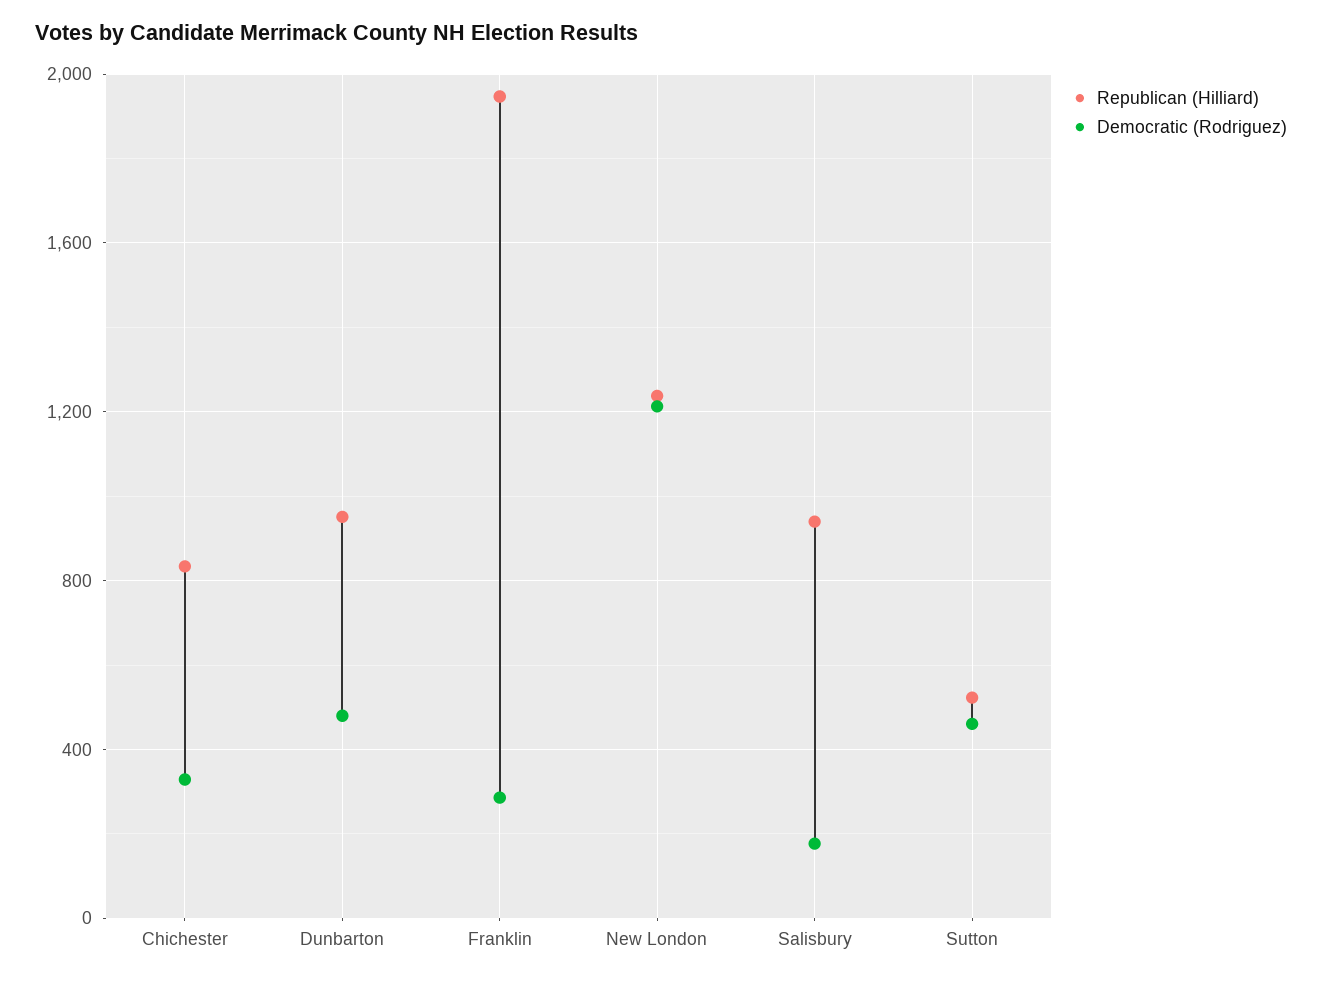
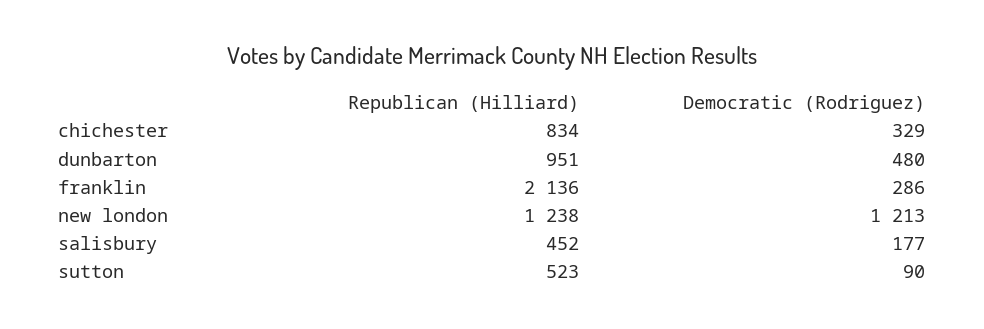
  {
    "Republican (Hilliard)": {
      "Chichester": 834,
      "Dunbarton": 951,
-     "Franklin": 1950,
+     "Franklin": 2136,
      "New London": 1238,
-     "Salisbury": 950,
+     "Salisbury": 452,
      "Sutton": 523
    },
    "Democratic (Rodriguez)": {
      "Chichester": 329,
      "Dunbarton": 480,
      "Franklin": 286,
      "New London": 1213,
      "Salisbury": 177,
-     "Sutton": 450
+     "Sutton": 90
    }
  }

